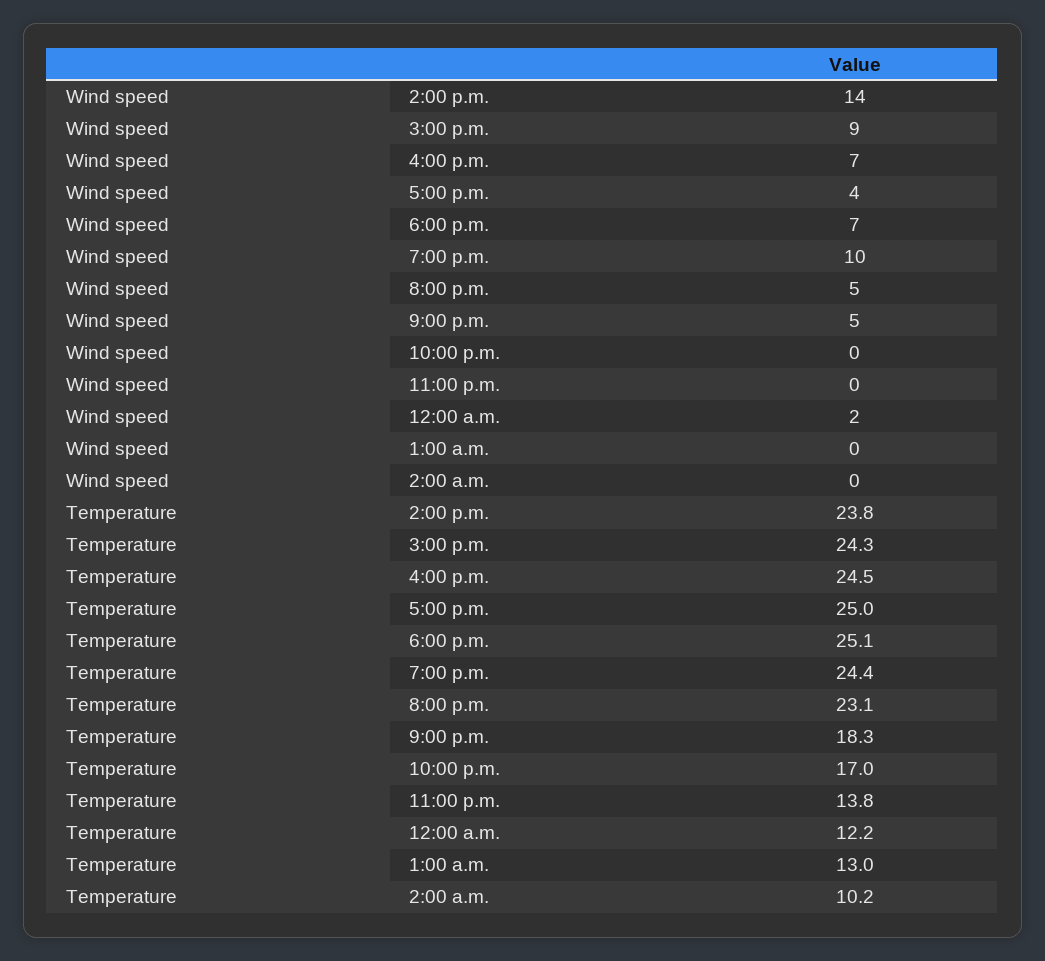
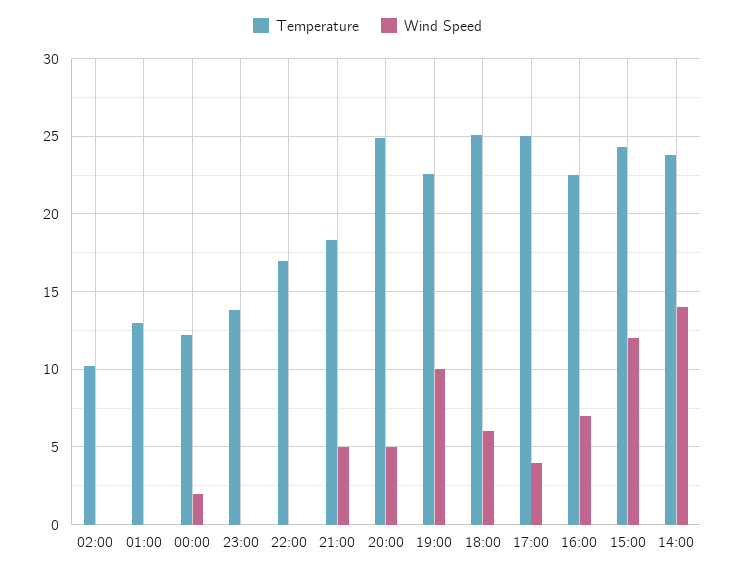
  {
    "Wind speed": {
      "2:00 p.m.": 14,
-     "3:00 p.m.": 9,
+     "3:00 p.m.": 12,
      "4:00 p.m.": 7,
      "5:00 p.m.": 4,
-     "6:00 p.m.": 7,
+     "6:00 p.m.": 6,
      "7:00 p.m.": 10,
      "8:00 p.m.": 5,
      "9:00 p.m.": 5,
      "10:00 p.m.": 0,
      "11:00 p.m.": 0,
      "12:00 a.m.": 2,
      "1:00 a.m.": 0,
      "2:00 a.m.": 0
    },
    "Temperature": {
      "2:00 p.m.": 23.8,
      "3:00 p.m.": 24.3,
-     "4:00 p.m.": 24.5,
+     "4:00 p.m.": 22.5,
      "5:00 p.m.": 25,
      "6:00 p.m.": 25.1,
-     "7:00 p.m.": 24.4,
+     "7:00 p.m.": 22.5,
-     "8:00 p.m.": 23.1,
+     "8:00 p.m.": 25,
      "9:00 p.m.": 18.3,
      "10:00 p.m.": 17,
      "11:00 p.m.": 13.8,
      "12:00 a.m.": 12.2,
      "1:00 a.m.": 13,
      "2:00 a.m.": 10.2
    }
  }

